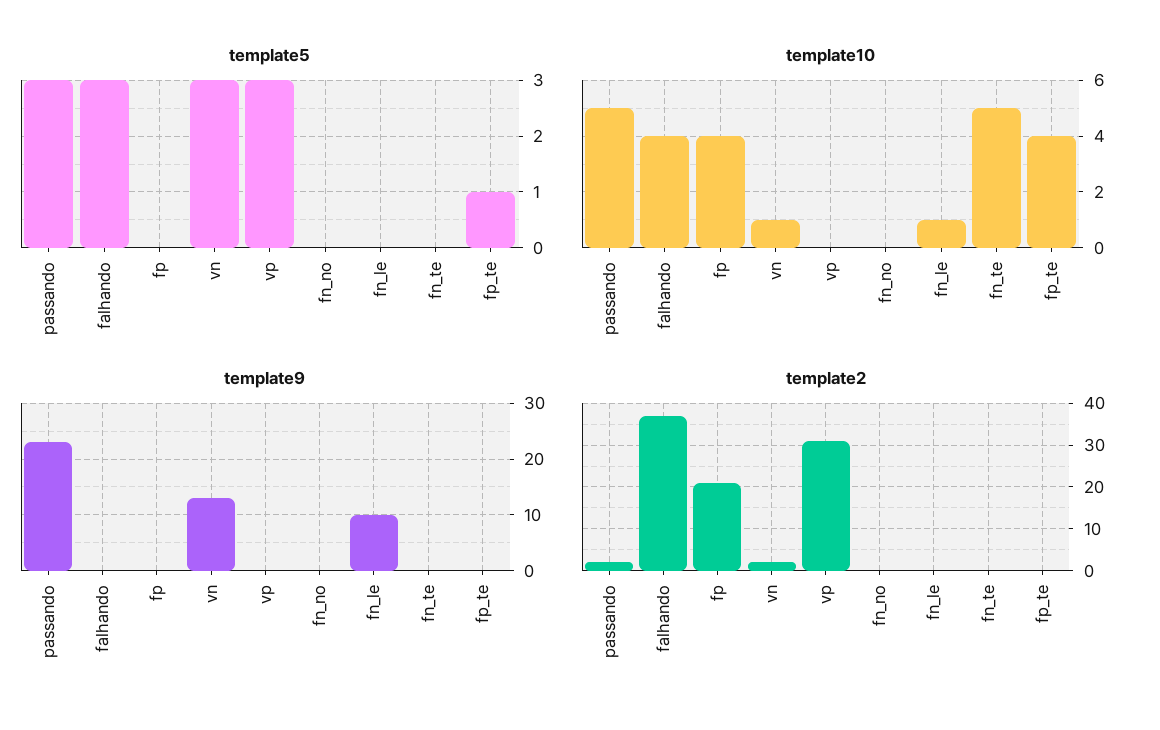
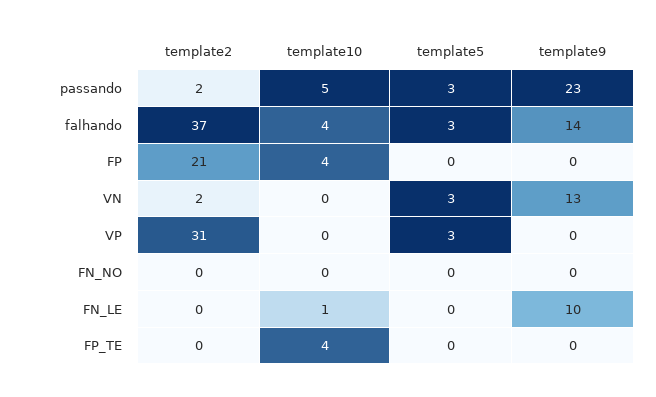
  {
    "template5": {
      "passando": 3,
      "falhando": 3,
      "fp": 0,
      "vn": 3,
      "vp": 3,
      "fn_no": 0,
      "fn_le": 0,
-     "fn_te": 0,
-     "fp_te": 1
+     "fp_te": 0
    },
    "template10": {
      "passando": 5,
      "falhando": 4,
      "fp": 4,
-     "vn": 1,
+     "vn": 0,
      "vp": 0,
      "fn_no": 0,
      "fn_le": 1,
-     "fn_te": 5,
      "fp_te": 4
    },
    "template9": {
      "passando": 23,
-     "falhando": 0,
+     "falhando": 14,
      "fp": 0,
      "vn": 13,
      "vp": 0,
      "fn_no": 0,
      "fn_le": 10,
-     "fn_te": 0,
      "fp_te": 0
    },
    "template2": {
      "passando": 2,
      "falhando": 37,
      "fp": 21,
      "vn": 2,
      "vp": 31,
      "fn_no": 0,
      "fn_le": 0,
-     "fn_te": 0,
      "fp_te": 0
    }
  }

